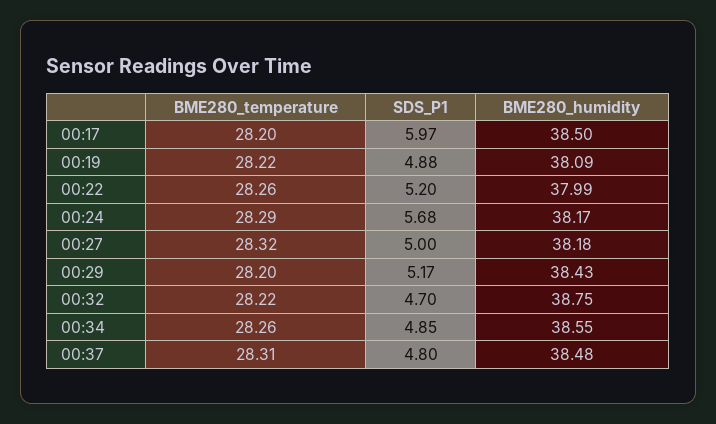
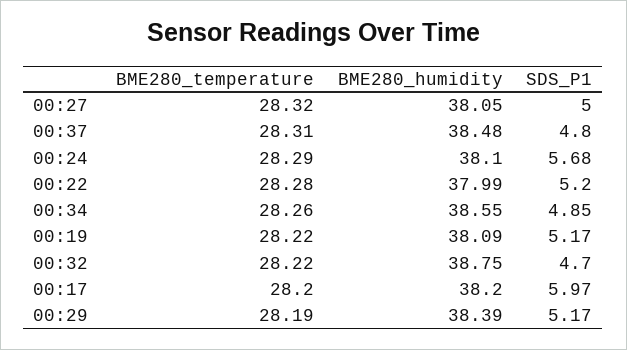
  {
    "BME280_temperature": {
      "00:17": 28.2,
      "00:19": 28.22,
-     "00:22": 28.26,
+     "00:22": 28.28,
      "00:24": 28.29,
      "00:27": 28.32,
-     "00:29": 28.2,
+     "00:29": 28.19,
      "00:32": 28.22,
      "00:34": 28.26,
      "00:37": 28.31
    },
    "SDS_P1": {
      "00:17": 5.97,
-     "00:19": 4.88,
+     "00:19": 5.17,
      "00:22": 5.2,
      "00:24": 5.68,
      "00:27": 5,
      "00:29": 5.17,
      "00:32": 4.7,
      "00:34": 4.85,
      "00:37": 4.8
    },
    "BME280_humidity": {
-     "00:17": 38.5,
+     "00:17": 38.2,
      "00:19": 38.09,
      "00:22": 37.99,
-     "00:24": 38.17,
+     "00:24": 38.1,
-     "00:27": 38.18,
+     "00:27": 38.05,
-     "00:29": 38.43,
+     "00:29": 38.39,
      "00:32": 38.75,
      "00:34": 38.55,
      "00:37": 38.48
    }
  }

